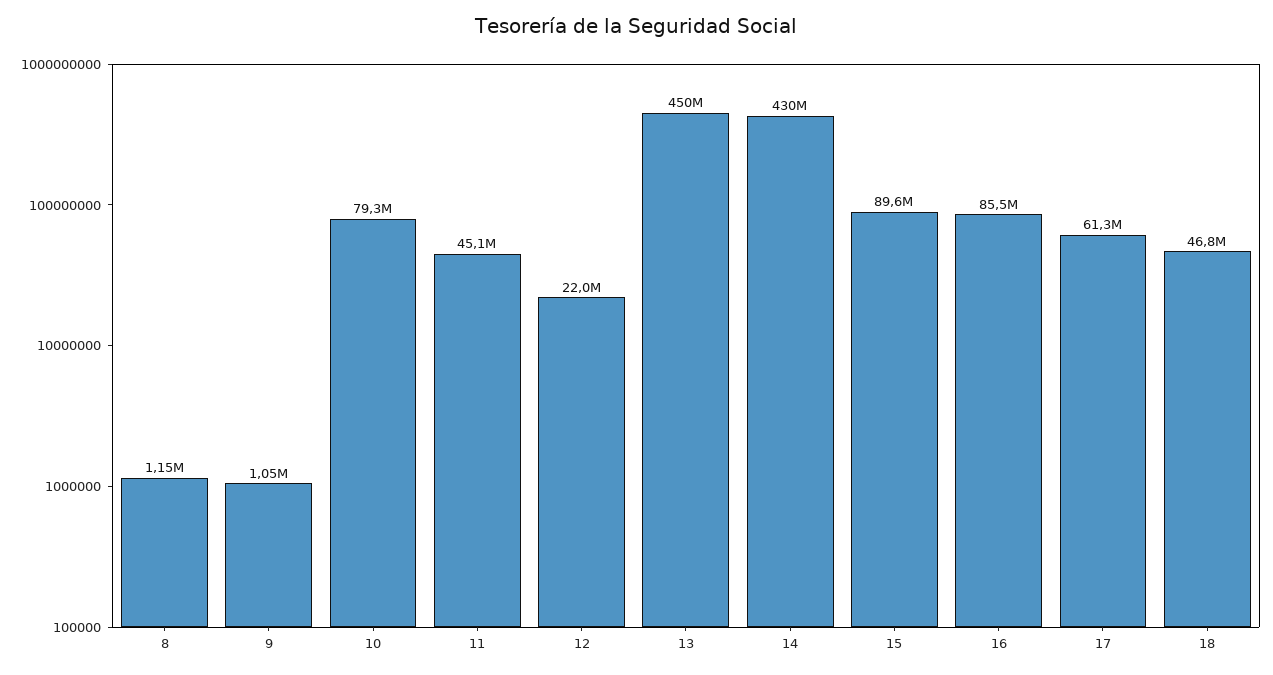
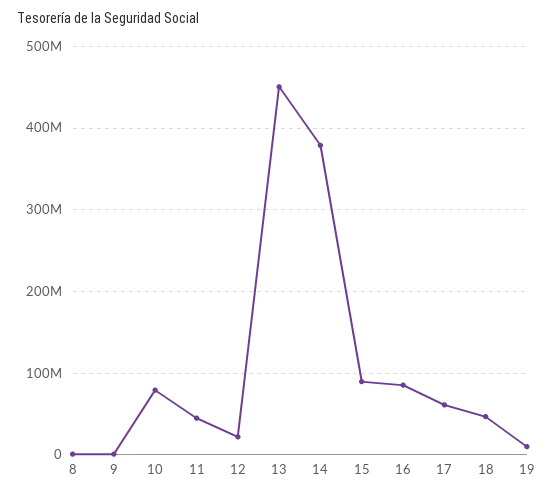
  {
    "8": 1150000,
    "9": 1050000,
    "10": 79300000,
    "11": 45100000,
    "12": 22000000,
    "13": 450000000,
-   "14": 430000000,
+   "14": 380000000,
    "15": 89600000,
    "16": 85500000,
    "17": 61300000,
-   "18": 46800000
+   "18": 46800000,
+   "19": 10000000
  }

